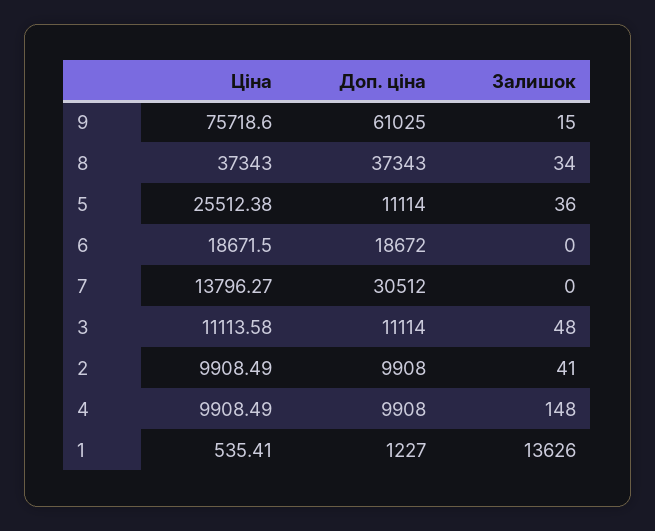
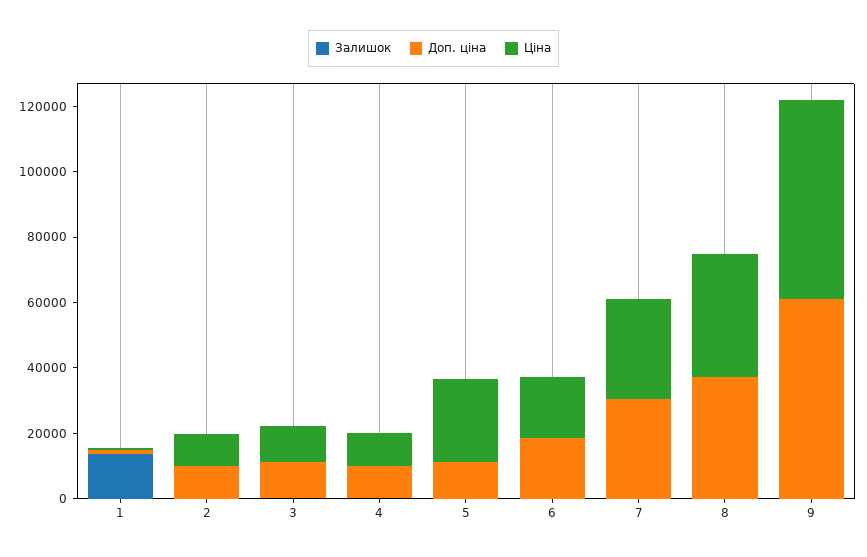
  {
    "Ціна": {
-     "9": 75718.6,
+     "9": 60000,
      "8": 37343,
      "5": 25512.38,
      "6": 18671.5,
-     "7": 13796.27,
+     "7": 30000,
      "3": 11113.58,
      "2": 9908.49,
      "4": 9908.49,
      "1": 535.41
    },
    "Доп. ціна": {
      "9": 61025,
      "8": 37343,
      "5": 11114,
      "6": 18672,
      "7": 30512,
      "3": 11114,
      "2": 9908,
      "4": 9908,
      "1": 1227
    },
    "Залишок": {
      "9": 15,
      "8": 34,
      "5": 36,
      "6": 0,
      "7": 0,
      "3": 48,
      "2": 41,
      "4": 148,
      "1": 13626
    }
  }

